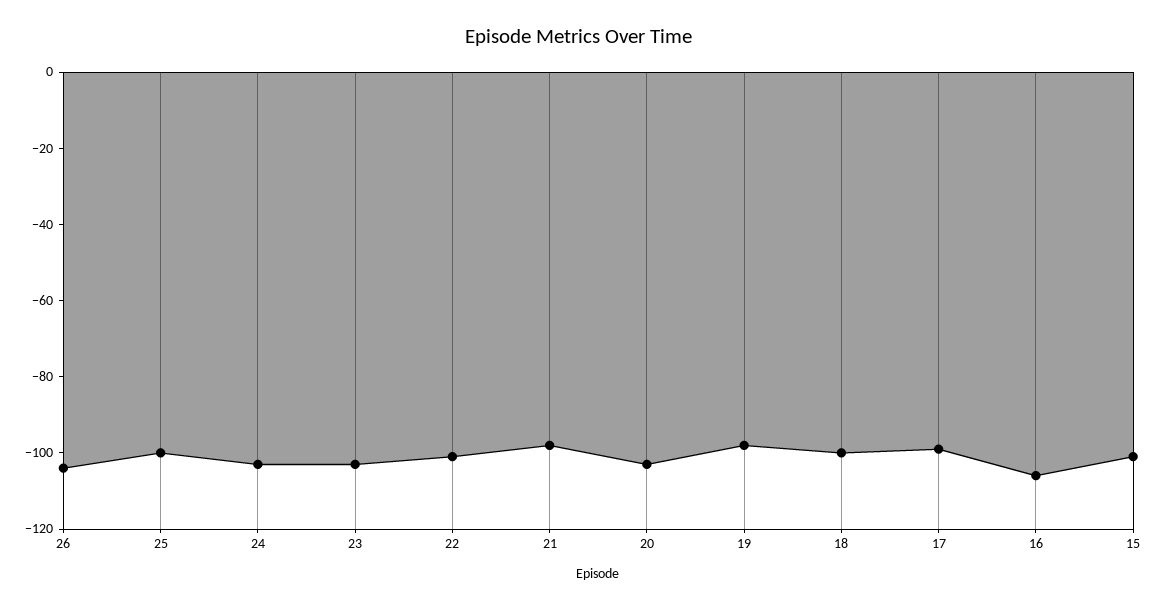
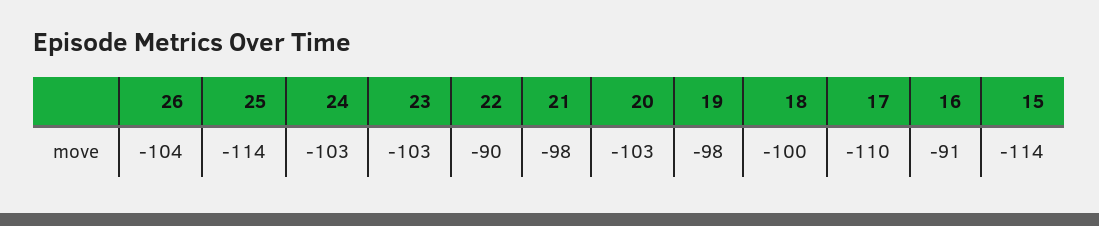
  {
    "26": -104,
-   "25": -100,
+   "25": -114,
    "24": -103,
    "23": -103,
-   "22": -100,
+   "22": -90,
    "21": -98,
    "20": -103,
    "19": -98,
    "18": -100,
-   "17": -100,
+   "17": -110,
-   "16": -105,
+   "16": -91,
-   "15": -100
+   "15": -114
  }

